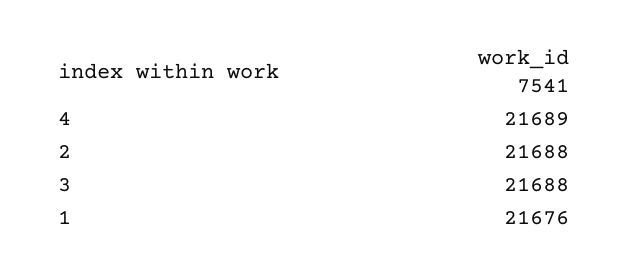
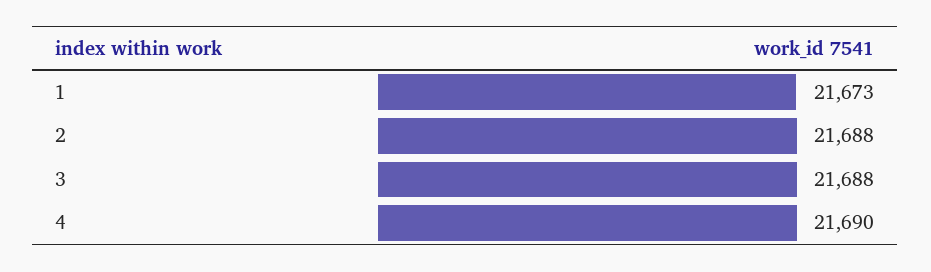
  {
-   "4": 21689,
+   "4": 21690,
    "2": 21688,
    "3": 21688,
-   "1": 21676
+   "1": 21673
  }

